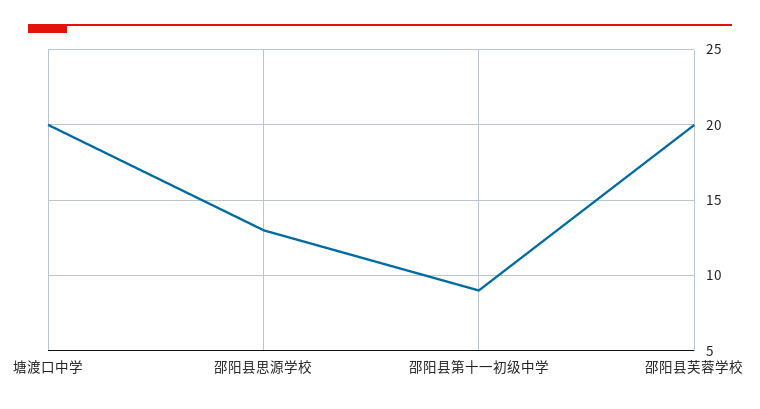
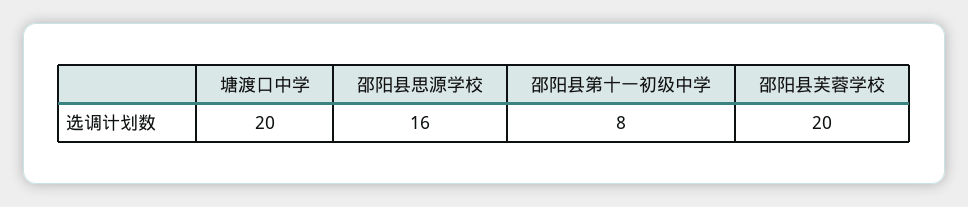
  {
    "塘渡口中学": 20,
-   "邵阳县思源学校": 13,
+   "邵阳县思源学校": 16,
-   "邵阳县第十一初级中学": 9,
+   "邵阳县第十一初级中学": 8,
    "邵阳县芙蓉学校": 20
  }

